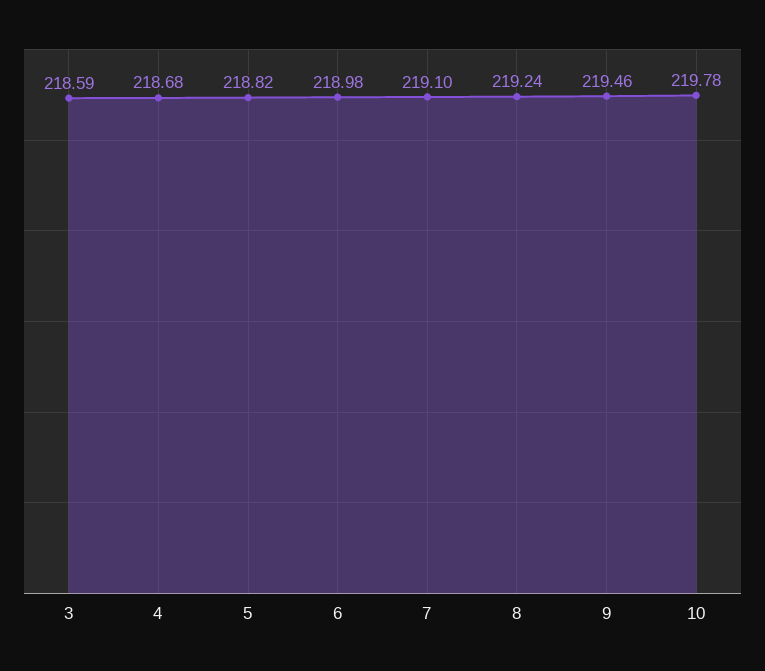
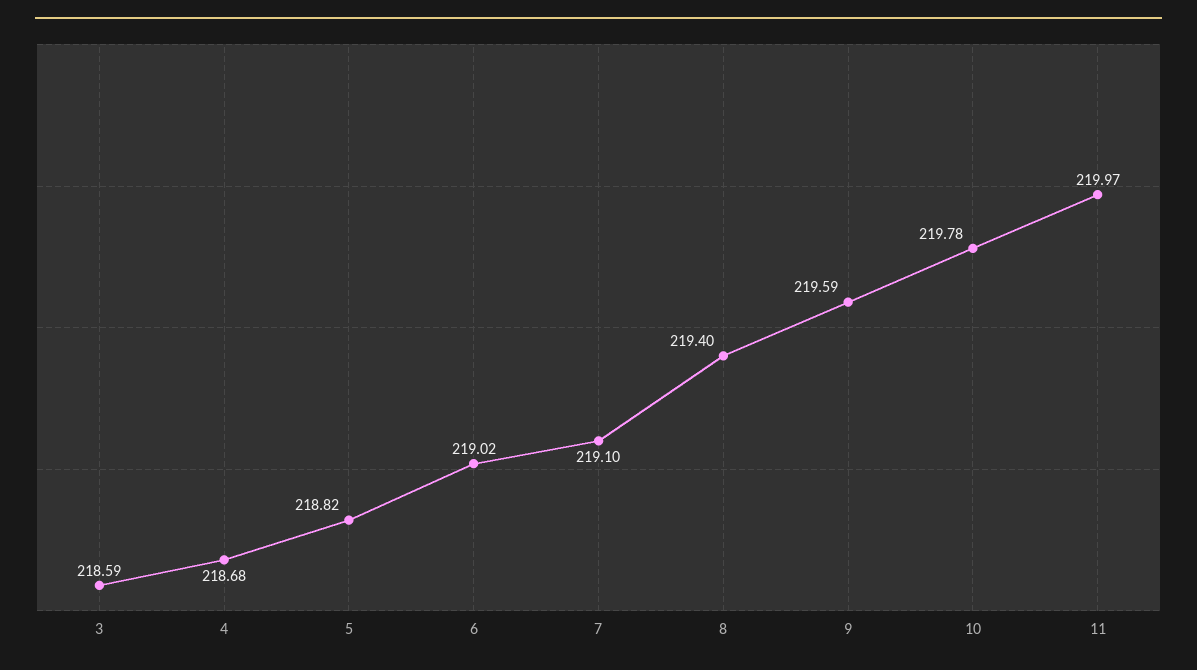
  {
    "3": 218.59,
    "4": 218.68,
    "5": 218.82,
-   "6": 218.98,
+   "6": 219.02,
    "7": 219.1,
-   "8": 219.24,
+   "8": 219.4,
-   "9": 219.46,
+   "9": 219.59,
-   "10": 219.78
+   "10": 219.78,
+   "11": 219.97
  }

